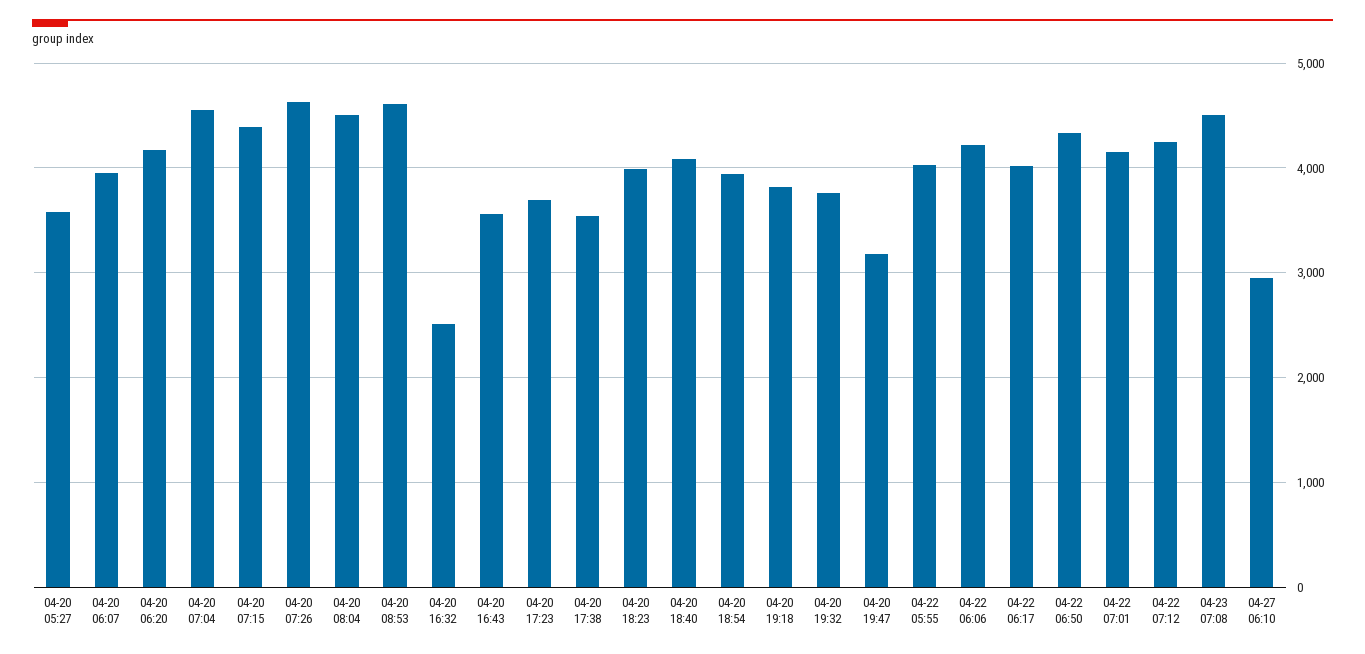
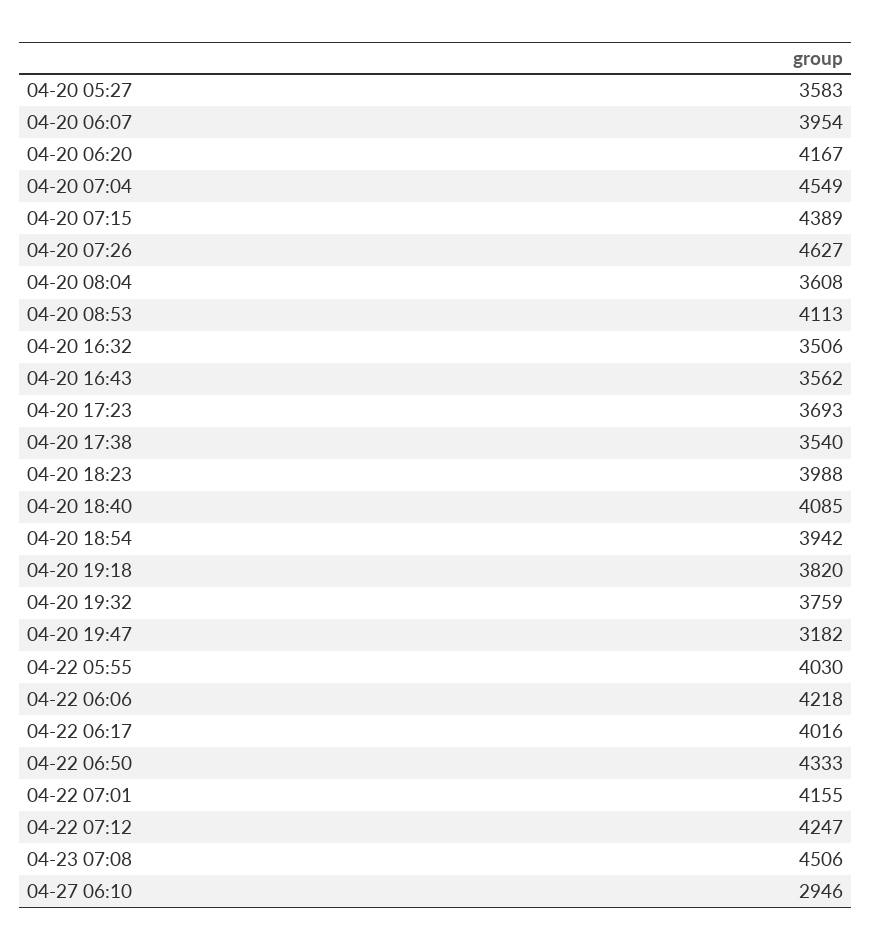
  {
    "04-20 05:27": 3583,
    "04-20 06:07": 3954,
    "04-20 06:20": 4167,
    "04-20 07:04": 4549,
    "04-20 07:15": 4389,
    "04-20 07:26": 4627,
-   "04-20 08:04": 4500,
+   "04-20 08:04": 3608,
-   "04-20 08:53": 4600,
+   "04-20 08:53": 4113,
-   "04-20 16:32": 2500,
+   "04-20 16:32": 3506,
    "04-20 16:43": 3562,
    "04-20 17:23": 3693,
    "04-20 17:38": 3540,
    "04-20 18:23": 3988,
    "04-20 18:40": 4085,
    "04-20 18:54": 3942,
    "04-20 19:18": 3820,
    "04-20 19:32": 3759,
    "04-20 19:47": 3182,
    "04-22 05:55": 4030,
    "04-22 06:06": 4218,
    "04-22 06:17": 4016,
    "04-22 06:50": 4333,
    "04-22 07:01": 4155,
    "04-22 07:12": 4247,
    "04-23 07:08": 4506,
    "04-27 06:10": 2946
  }

